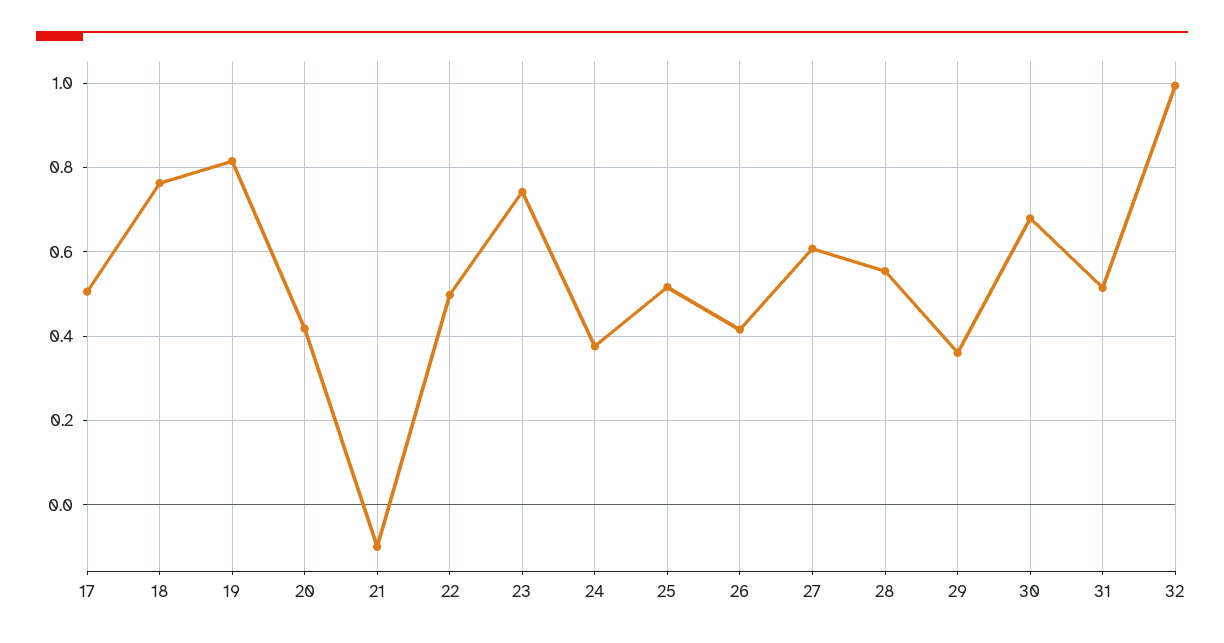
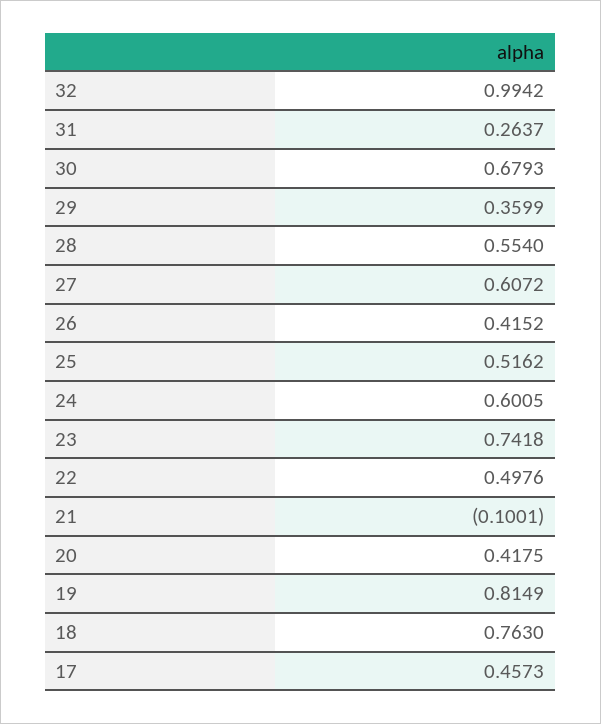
  {
-   "17": 0.5,
+   "17": 0.4573,
    "18": 0.763,
    "19": 0.8149,
    "20": 0.4175,
    "21": -0.1001,
    "22": 0.4976,
    "23": 0.7418,
-   "24": 0.38,
+   "24": 0.6005,
    "25": 0.5162,
    "26": 0.4152,
    "27": 0.6072,
    "28": 0.554,
    "29": 0.3599,
    "30": 0.6793,
-   "31": 0.52,
+   "31": 0.2637,
    "32": 0.9942
  }

